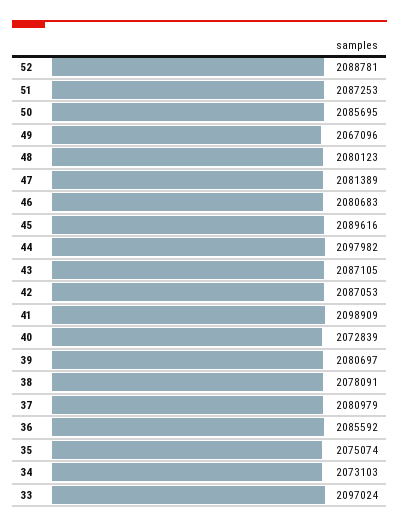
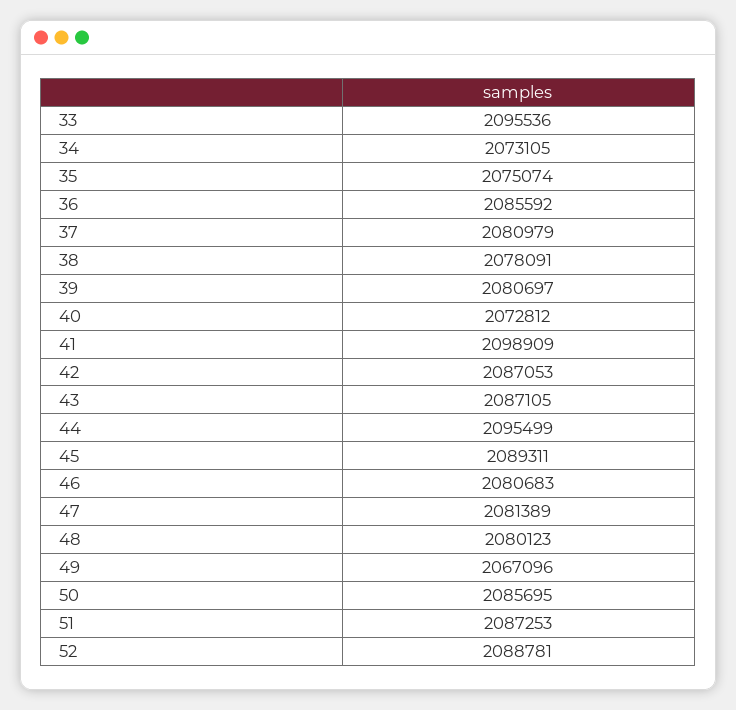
  {
    "52": 2088781,
    "51": 2087253,
    "50": 2085695,
    "49": 2067096,
    "48": 2080123,
    "47": 2081389,
    "46": 2080683,
-   "45": 2089616,
+   "45": 2089311,
-   "44": 2097982,
+   "44": 2095499,
    "43": 2087105,
    "42": 2087053,
    "41": 2098909,
-   "40": 2072839,
+   "40": 2072812,
    "39": 2080697,
    "38": 2078091,
    "37": 2080979,
    "36": 2085592,
    "35": 2075074,
-   "34": 2073103,
+   "34": 2073105,
-   "33": 2097024
+   "33": 2095536
  }

